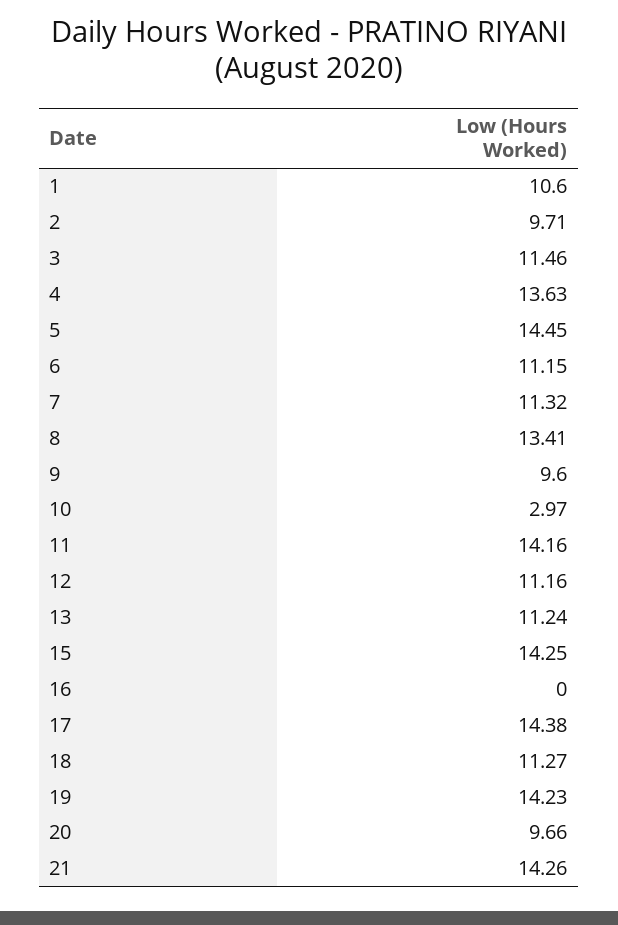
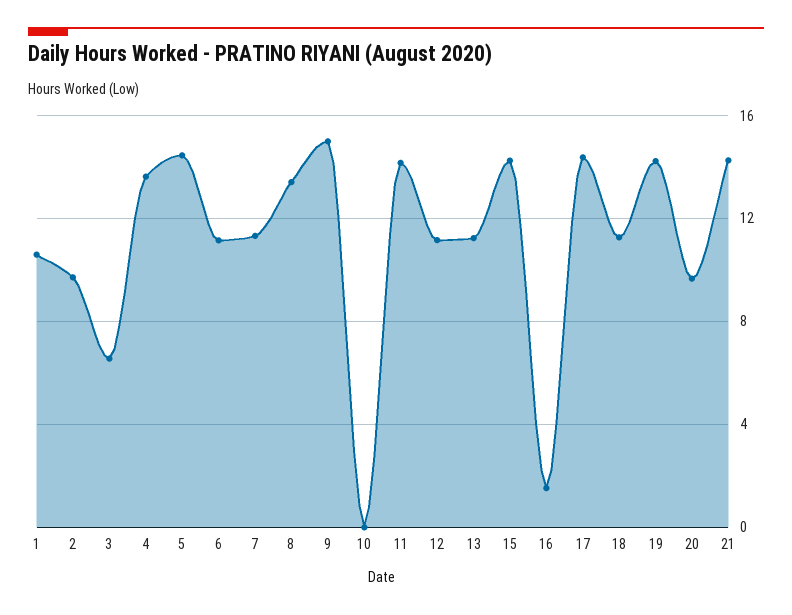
  {
    "1": 10.6,
    "2": 9.71,
-   "3": 11.46,
+   "3": 6.5,
    "4": 13.63,
    "5": 14.45,
    "6": 11.15,
    "7": 11.32,
    "8": 13.41,
-   "9": 9.6,
+   "9": 15,
-   "10": 2.97,
+   "10": 0,
    "11": 14.16,
    "12": 11.16,
    "13": 11.24,
    "15": 14.25,
-   "16": 0,
+   "16": 1.5,
    "17": 14.38,
    "18": 11.27,
    "19": 14.23,
    "20": 9.66,
    "21": 14.26
  }

